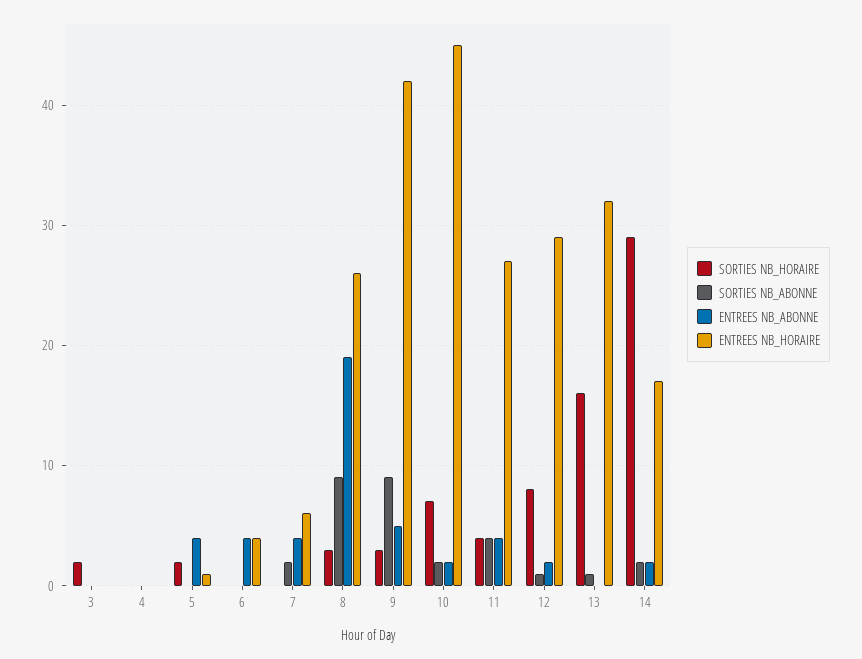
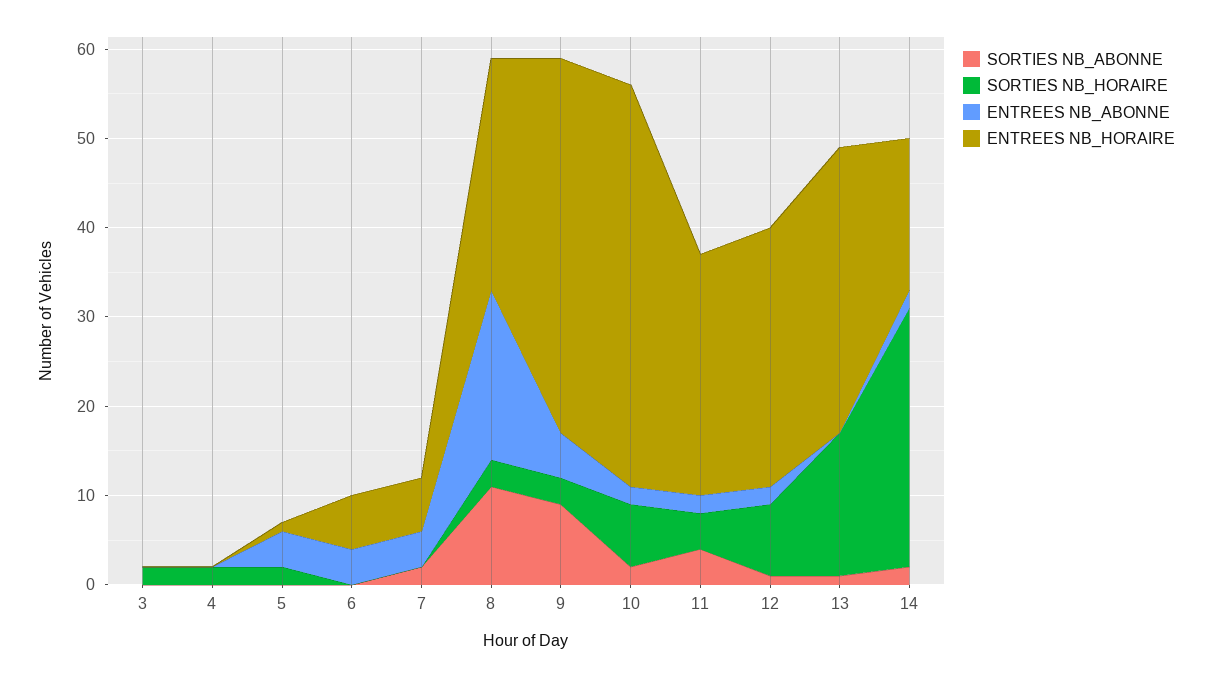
  {
    "SORTIES NB_HORAIRE": {
      "3": 2,
-     "4": 0,
+     "4": 2,
      "5": 2,
      "6": 0,
      "7": 0,
      "8": 3,
      "9": 3,
      "10": 7,
      "11": 4,
      "12": 8,
      "13": 16,
      "14": 29
    },
    "SORTIES NB_ABONNE": {
      "3": 0,
      "4": 0,
      "5": 0,
      "6": 0,
      "7": 2,
-     "8": 9,
+     "8": 11,
      "9": 9,
      "10": 2,
      "11": 4,
      "12": 1,
      "13": 1,
      "14": 2
    },
    "ENTREES NB_ABONNE": {
      "3": 0,
      "4": 0,
      "5": 4,
      "6": 4,
      "7": 4,
      "8": 19,
      "9": 5,
      "10": 2,
-     "11": 4,
+     "11": 2,
      "12": 2,
      "13": 0,
      "14": 2
    },
    "ENTREES NB_HORAIRE": {
      "3": 0,
      "4": 0,
      "5": 1,
-     "6": 4,
+     "6": 6,
      "7": 6,
      "8": 26,
      "9": 42,
      "10": 45,
      "11": 27,
      "12": 29,
      "13": 32,
      "14": 17
    }
  }

